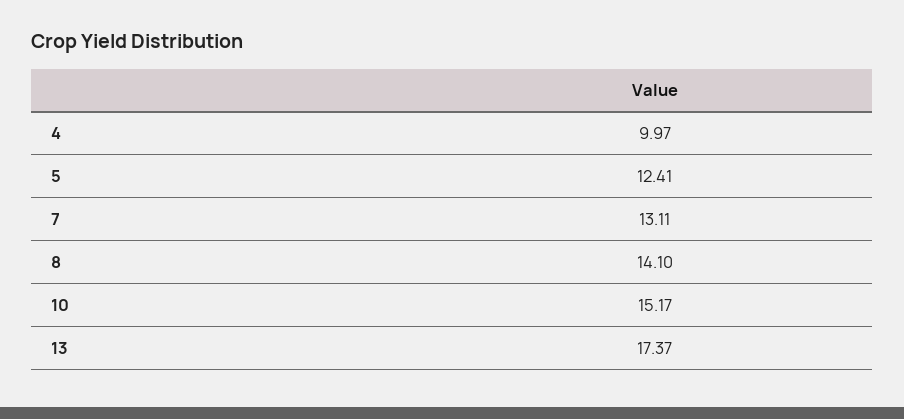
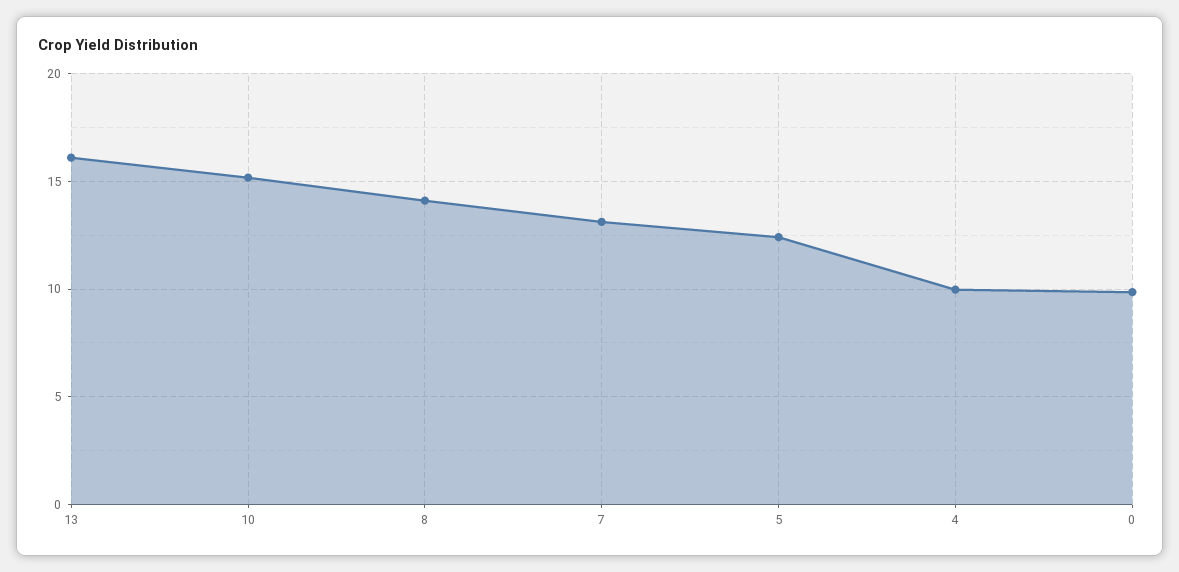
  {
    "4": 9.97,
    "5": 12.41,
    "7": 13.11,
    "8": 14.1,
    "10": 15.17,
-   "13": 17.37
+   "13": 16,
+   "0": 10
  }

